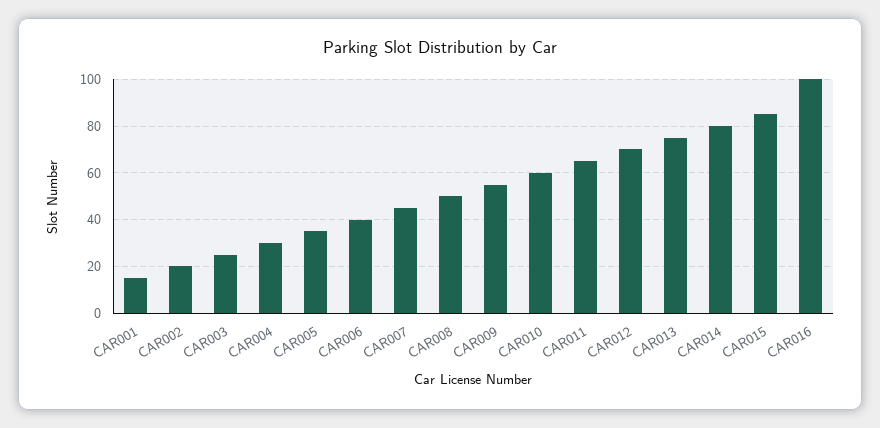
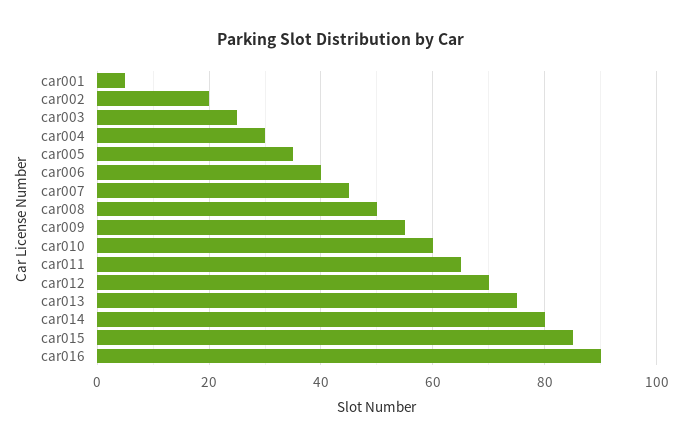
  {
-   "CAR001": 15,
+   "CAR001": 5,
    "CAR002": 20,
    "CAR003": 25,
    "CAR004": 30,
    "CAR005": 35,
    "CAR006": 40,
    "CAR007": 45,
    "CAR008": 50,
    "CAR009": 55,
    "CAR010": 60,
    "CAR011": 65,
    "CAR012": 70,
    "CAR013": 75,
    "CAR014": 80,
    "CAR015": 85,
-   "CAR016": 100
+   "CAR016": 90
  }

